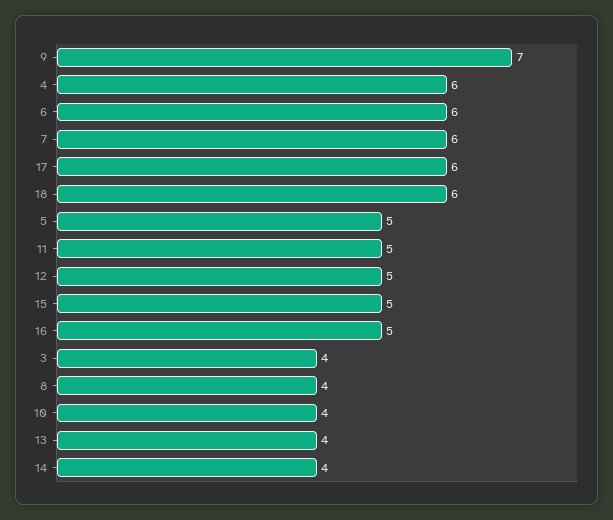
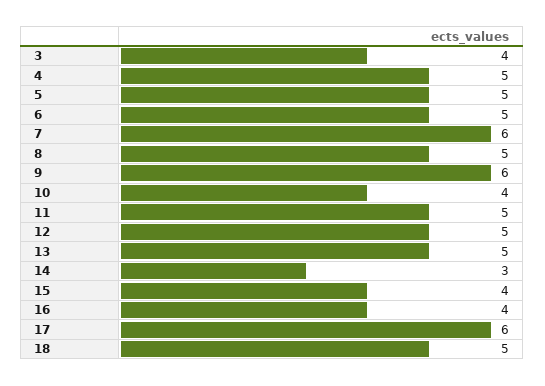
  {
-   "9": 7,
+   "9": 6,
-   "4": 6,
+   "4": 5,
-   "6": 6,
+   "6": 5,
    "7": 6,
    "17": 6,
-   "18": 6,
+   "18": 5,
    "5": 5,
    "11": 5,
    "12": 5,
-   "15": 5,
+   "15": 4,
-   "16": 5,
+   "16": 4,
    "3": 4,
-   "8": 4,
+   "8": 5,
    "10": 4,
-   "13": 4,
+   "13": 5,
-   "14": 4
+   "14": 3
  }

